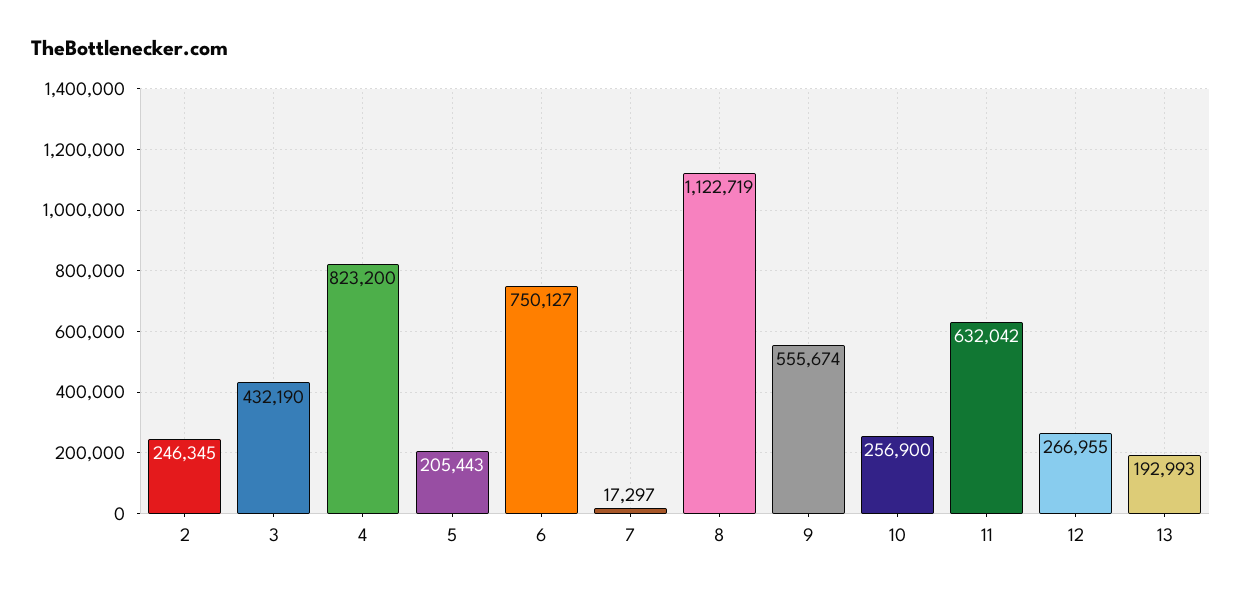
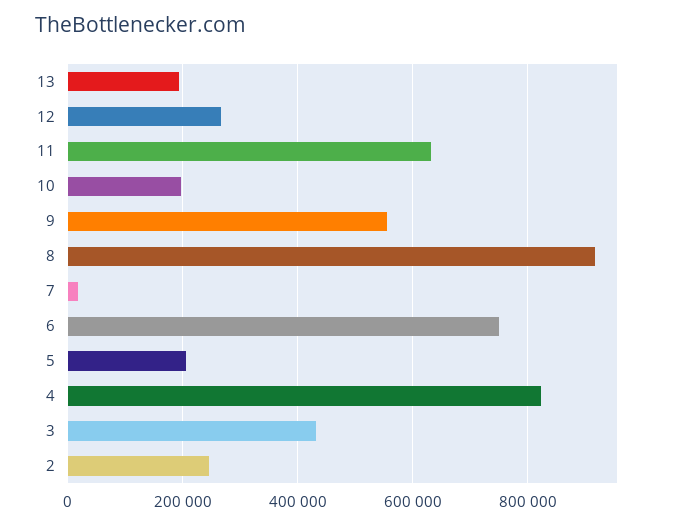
  {
    "2": 246345,
    "3": 432190,
    "4": 823200,
    "5": 205443,
    "6": 750127,
    "7": 17297,
-   "8": 1122719,
+   "8": 920000,
    "9": 555674,
-   "10": 256900,
+   "10": 200000,
    "11": 632042,
    "12": 266955,
    "13": 192993
  }

